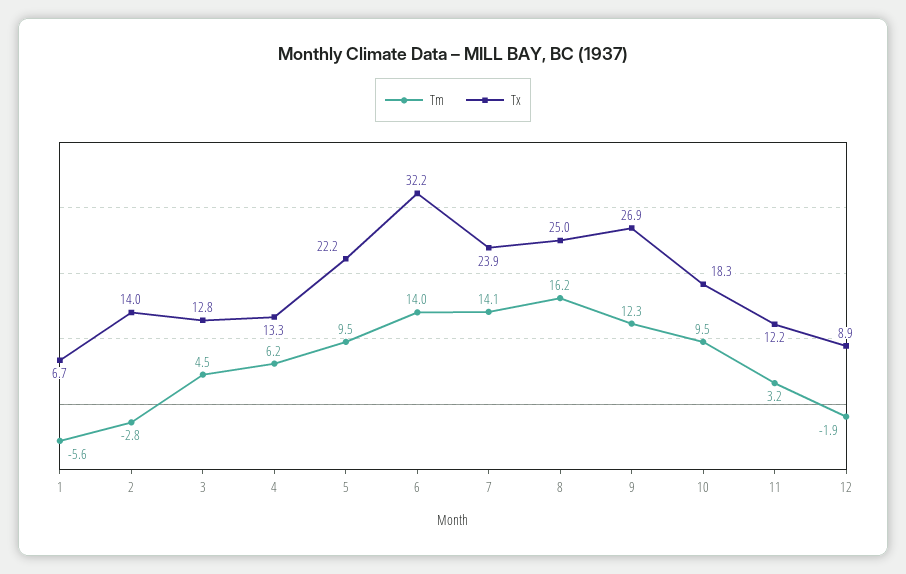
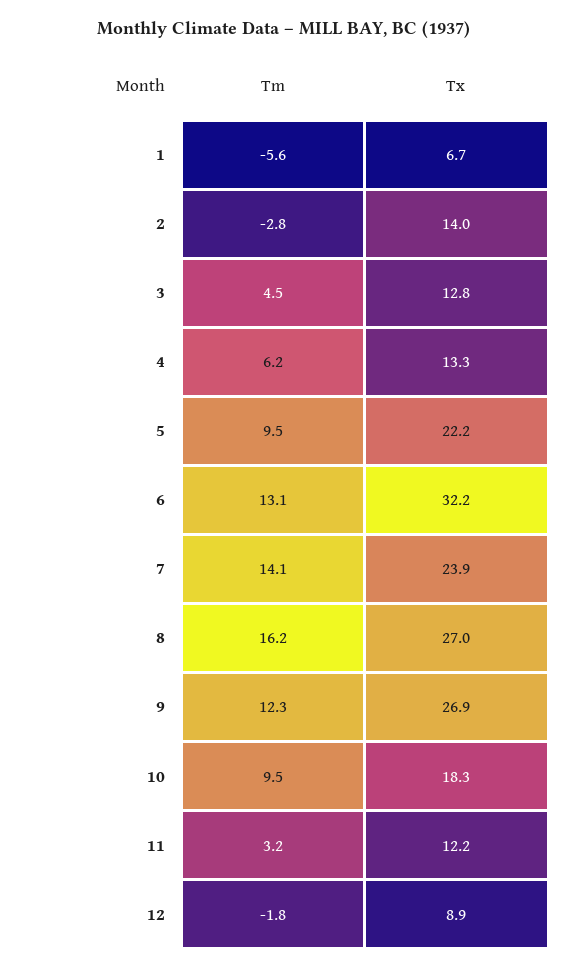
  {
    "Tm": {
      "1": -5.6,
      "2": -2.8,
      "3": 4.5,
      "4": 6.2,
      "5": 9.5,
-     "6": 14,
+     "6": 13.1,
      "7": 14.1,
      "8": 16.2,
      "9": 12.3,
      "10": 9.5,
      "11": 3.2,
-     "12": -1.9
+     "12": -1.8
    },
    "Tx": {
      "1": 6.7,
      "2": 14,
      "3": 12.8,
      "4": 13.3,
      "5": 22.2,
      "6": 32.2,
      "7": 23.9,
-     "8": 25,
+     "8": 27,
      "9": 26.9,
      "10": 18.3,
      "11": 12.2,
      "12": 8.9
    }
  }

